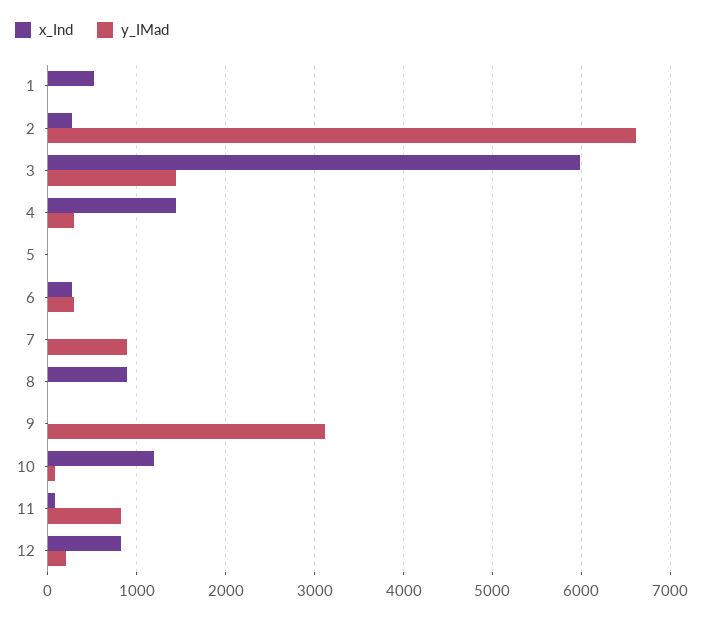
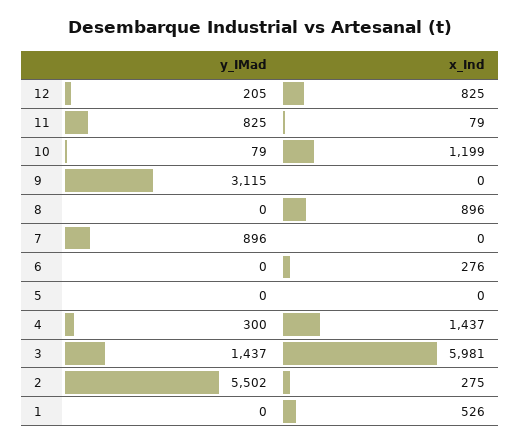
  {
    "x_Ind": {
      "1": 526,
      "2": 275,
      "3": 5981,
      "4": 1437,
      "5": 0,
      "6": 276,
      "7": 0,
      "8": 896,
      "9": 0,
      "10": 1199,
      "11": 79,
      "12": 825
    },
    "y_IMad": {
      "1": 0,
-     "2": 6600,
+     "2": 5502,
      "3": 1437,
      "4": 300,
      "5": 0,
-     "6": 300,
+     "6": 0,
      "7": 896,
      "8": 0,
      "9": 3115,
      "10": 79,
      "11": 825,
      "12": 205
    }
  }

